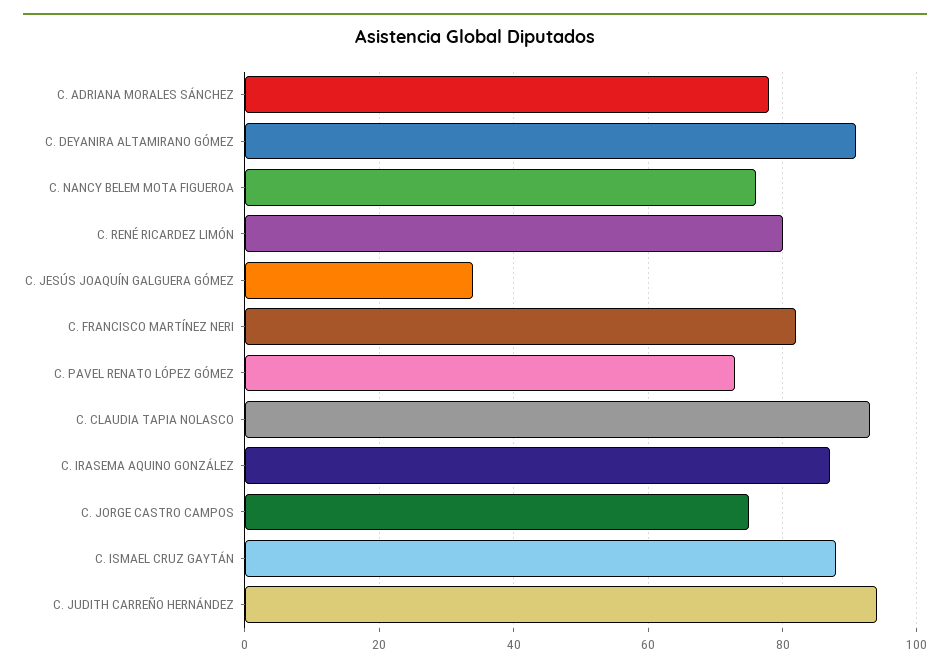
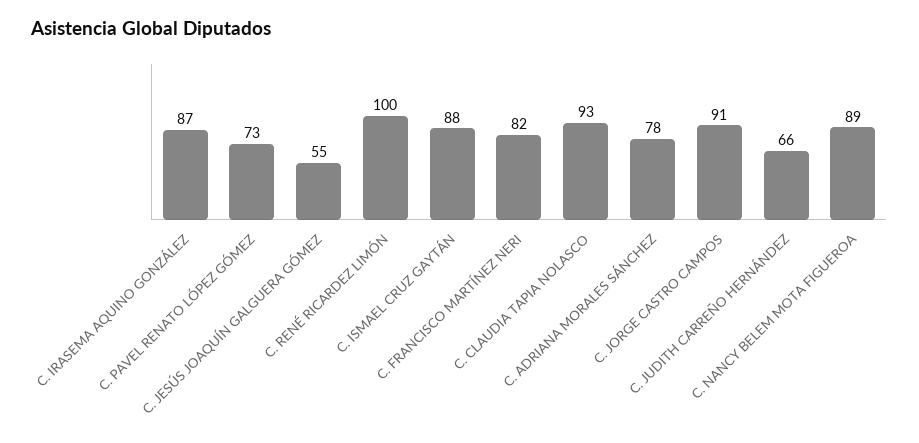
  {
    "C. ADRIANA MORALES SÁNCHEZ": 78,
-   "C. DEYANIRA ALTAMIRANO GÓMEZ": 90,
-   "C. NANCY BELEM MOTA FIGUEROA": 75,
+   "C. NANCY BELEM MOTA FIGUEROA": 89,
-   "C. RENÉ RICARDEZ LIMÓN": 80,
+   "C. RENÉ RICARDEZ LIMÓN": 100,
-   "C. JESÚS JOAQUÍN GALGUERA GÓMEZ": 35,
+   "C. JESÚS JOAQUÍN GALGUERA GÓMEZ": 55,
    "C. FRANCISCO MARTÍNEZ NERI": 82,
    "C. PAVEL RENATO LÓPEZ GÓMEZ": 73,
    "C. CLAUDIA TAPIA NOLASCO": 93,
    "C. IRASEMA AQUINO GONZÁLEZ": 87,
-   "C. JORGE CASTRO CAMPOS": 75,
+   "C. JORGE CASTRO CAMPOS": 91,
    "C. ISMAEL CRUZ GAYTÁN": 88,
-   "C. JUDITH CARREÑO HERNÁNDEZ": 95
+   "C. JUDITH CARREÑO HERNÁNDEZ": 66
  }

